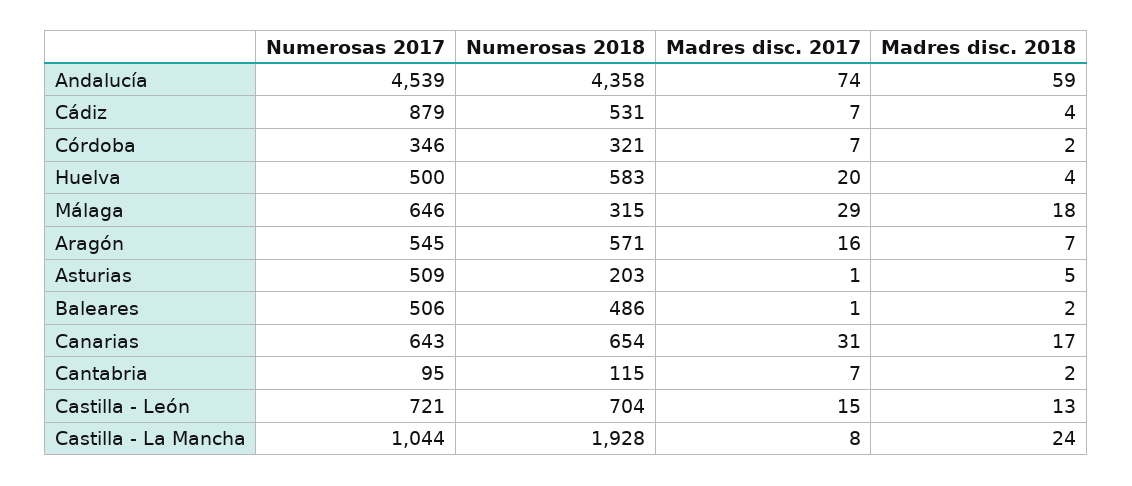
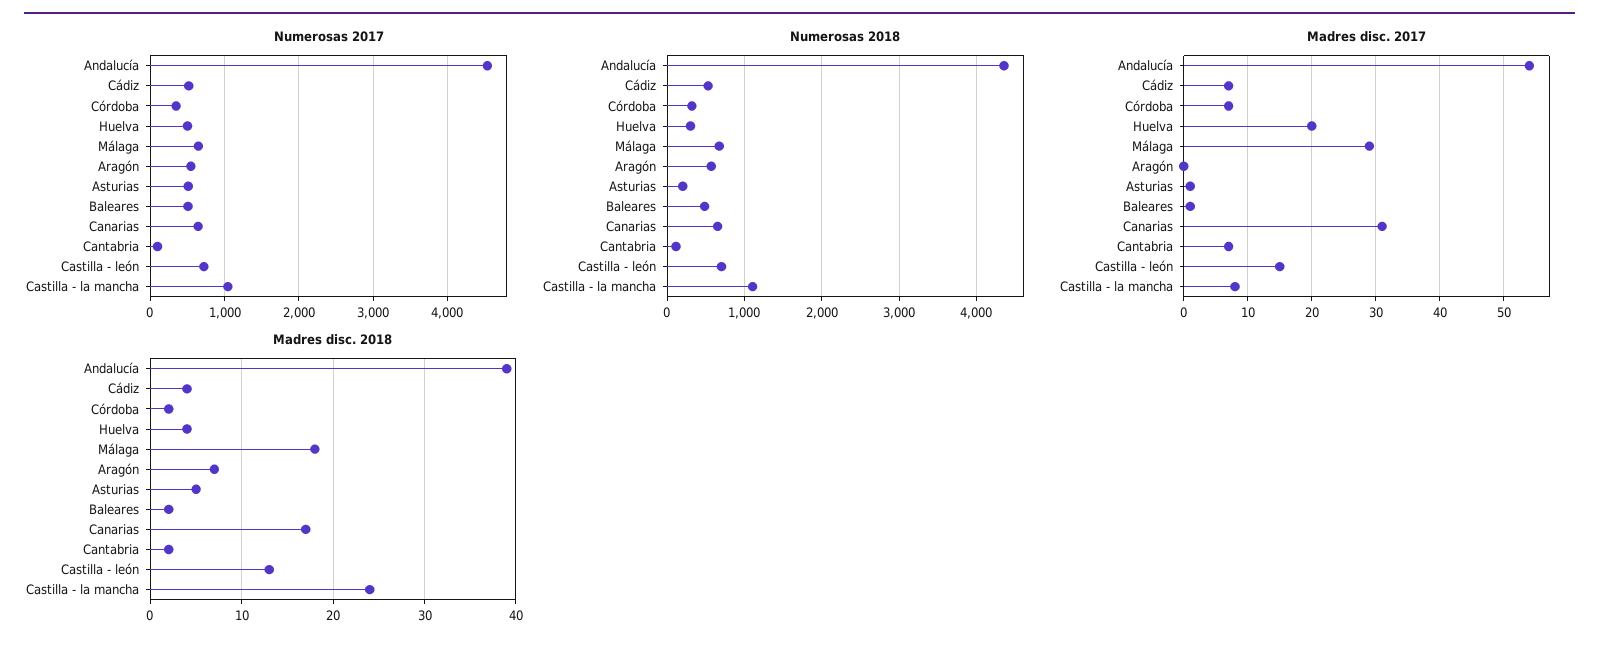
  {
    "Numerosas 2017": {
      "Andalucía": 4539,
-     "Cádiz": 879,
+     "Cádiz": 500,
      "Córdoba": 346,
      "Huelva": 500,
      "Málaga": 646,
      "Aragón": 545,
      "Asturias": 509,
      "Baleares": 506,
      "Canarias": 643,
      "Cantabria": 95,
      "Castilla - León": 721,
      "Castilla - La Mancha": 1044
    },
    "Numerosas 2018": {
      "Andalucía": 4358,
      "Cádiz": 531,
      "Córdoba": 321,
-     "Huelva": 583,
+     "Huelva": 300,
-     "Málaga": 315,
+     "Málaga": 700,
      "Aragón": 571,
      "Asturias": 203,
      "Baleares": 486,
      "Canarias": 654,
      "Cantabria": 115,
      "Castilla - León": 704,
-     "Castilla - La Mancha": 1928
+     "Castilla - La Mancha": 1100
    },
    "Madres disc. 2017": {
-     "Andalucía": 74,
+     "Andalucía": 54,
      "Cádiz": 7,
      "Córdoba": 7,
      "Huelva": 20,
      "Málaga": 29,
-     "Aragón": 16,
+     "Aragón": 0,
      "Asturias": 1,
      "Baleares": 1,
      "Canarias": 31,
      "Cantabria": 7,
      "Castilla - León": 15,
      "Castilla - La Mancha": 8
    },
    "Madres disc. 2018": {
-     "Andalucía": 59,
+     "Andalucía": 39,
      "Cádiz": 4,
      "Córdoba": 2,
      "Huelva": 4,
      "Málaga": 18,
      "Aragón": 7,
      "Asturias": 5,
      "Baleares": 2,
      "Canarias": 17,
      "Cantabria": 2,
      "Castilla - León": 13,
      "Castilla - La Mancha": 24
    }
  }

